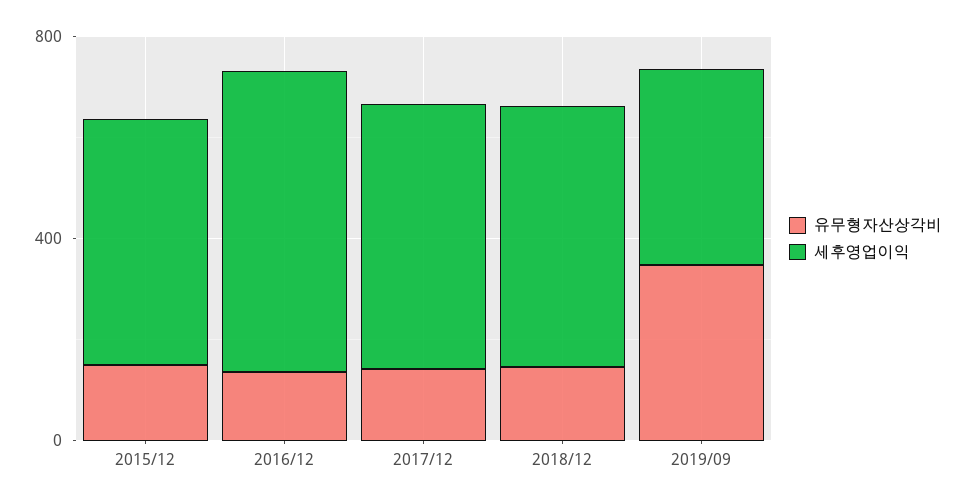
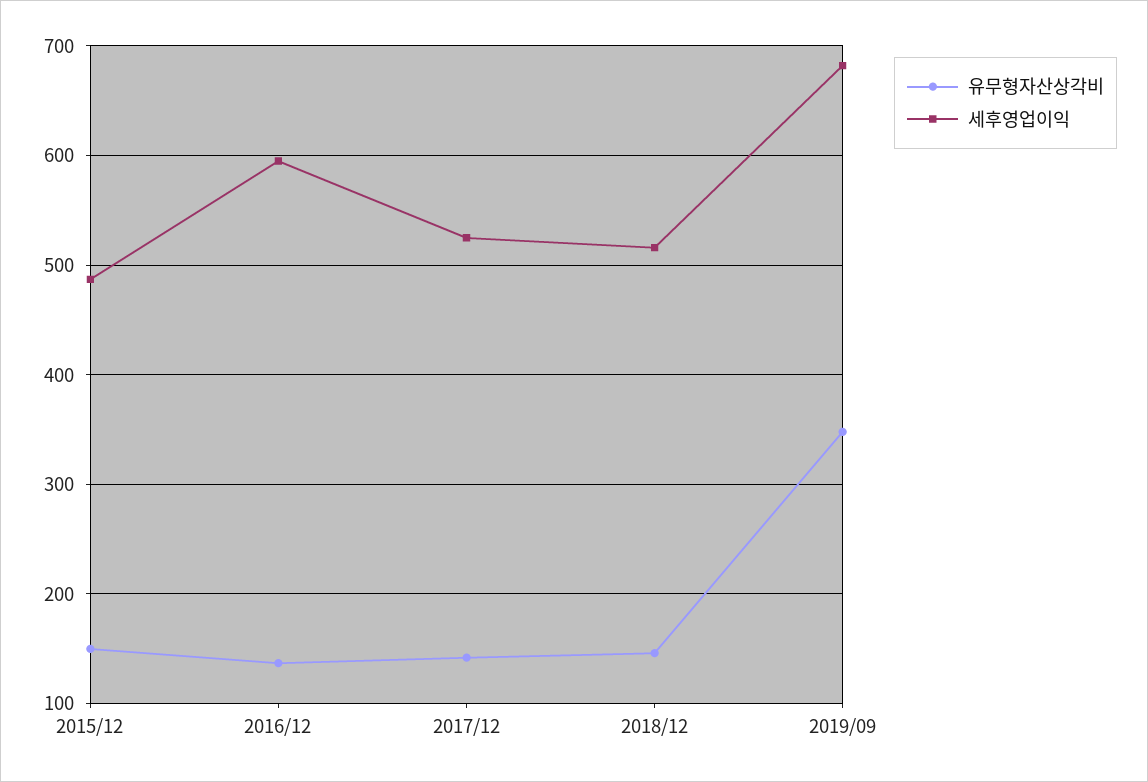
  {
    "유무형자산상각비": {
      "2015/12": 150,
      "2016/12": 140,
      "2017/12": 140,
      "2018/12": 150,
      "2019/09": 350
    },
    "세후영업이익": {
      "2015/12": 490,
      "2016/12": 600,
      "2017/12": 530,
      "2018/12": 520,
-     "2019/09": 400
+     "2019/09": 680
    }
  }

